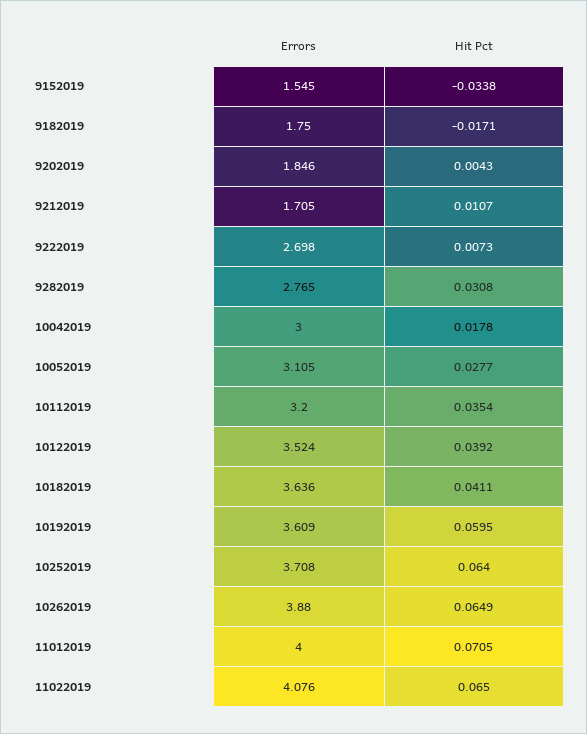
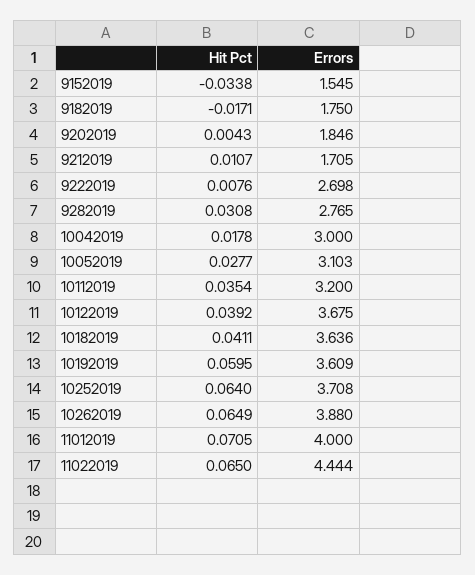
  {
    "Errors": {
      "9152019": 1.545,
      "9182019": 1.75,
      "9202019": 1.846,
      "9212019": 1.705,
      "9222019": 2.698,
      "9282019": 2.765,
      "10042019": 3,
-     "10052019": 3.105,
+     "10052019": 3.103,
      "10112019": 3.2,
-     "10122019": 3.524,
+     "10122019": 3.675,
      "10182019": 3.636,
      "10192019": 3.609,
      "10252019": 3.708,
      "10262019": 3.88,
      "11012019": 4,
-     "11022019": 4.076
+     "11022019": 4.444
    },
    "Hit Pct": {
      "9152019": -0.0338,
      "9182019": -0.0171,
      "9202019": 0.0043,
      "9212019": 0.0107,
-     "9222019": 0.0073,
+     "9222019": 0.0076,
      "9282019": 0.0308,
      "10042019": 0.0178,
      "10052019": 0.0277,
      "10112019": 0.0354,
      "10122019": 0.0392,
      "10182019": 0.0411,
      "10192019": 0.0595,
      "10252019": 0.064,
      "10262019": 0.0649,
      "11012019": 0.0705,
      "11022019": 0.065
    }
  }

